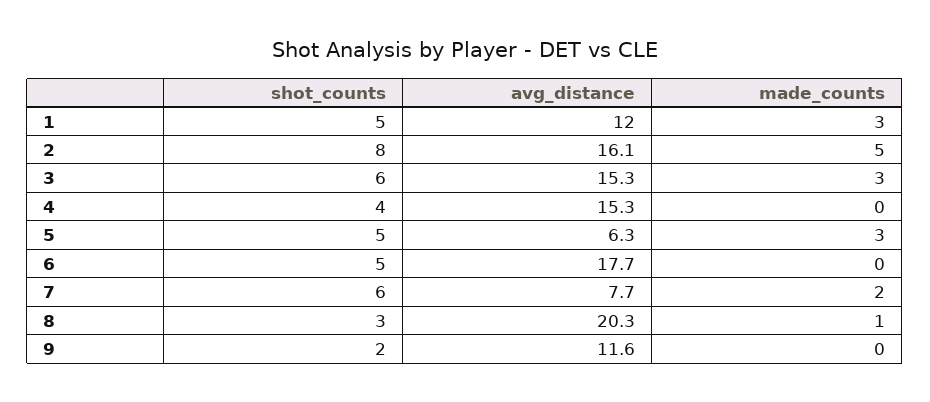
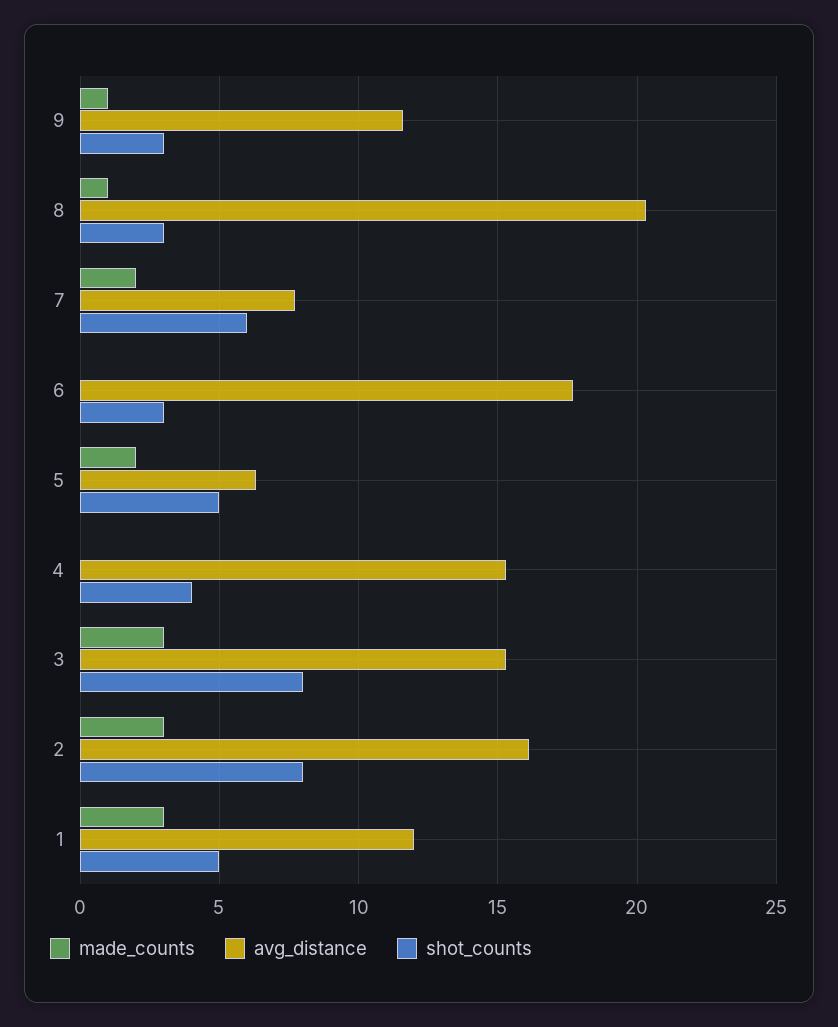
  {
    "shot_counts": {
      "1": 5,
      "2": 8,
-     "3": 6,
+     "3": 8,
      "4": 4,
      "5": 5,
-     "6": 5,
+     "6": 3,
      "7": 6,
      "8": 3,
-     "9": 2
+     "9": 3
    },
    "avg_distance": {
      "1": 12,
      "2": 16.1,
      "3": 15.3,
      "4": 15.3,
      "5": 6.3,
      "6": 17.7,
      "7": 7.7,
      "8": 20.3,
      "9": 11.6
    },
    "made_counts": {
      "1": 3,
-     "2": 5,
+     "2": 3,
      "3": 3,
      "4": 0,
-     "5": 3,
+     "5": 2,
      "6": 0,
      "7": 2,
      "8": 1,
-     "9": 0
+     "9": 1
    }
  }

